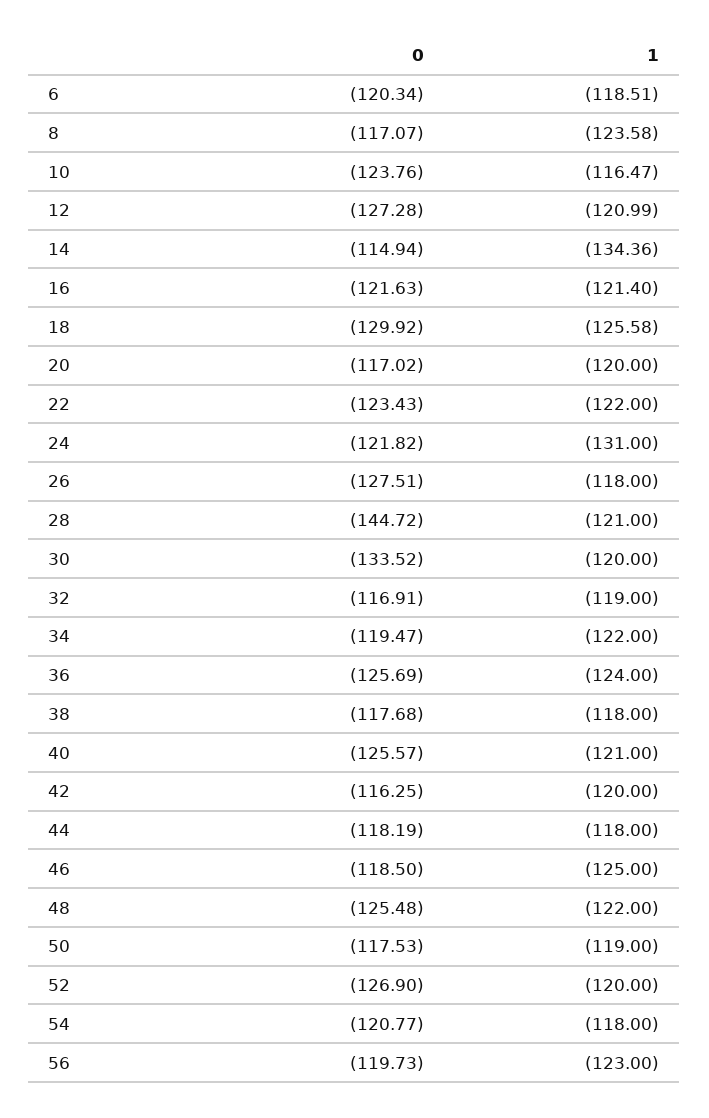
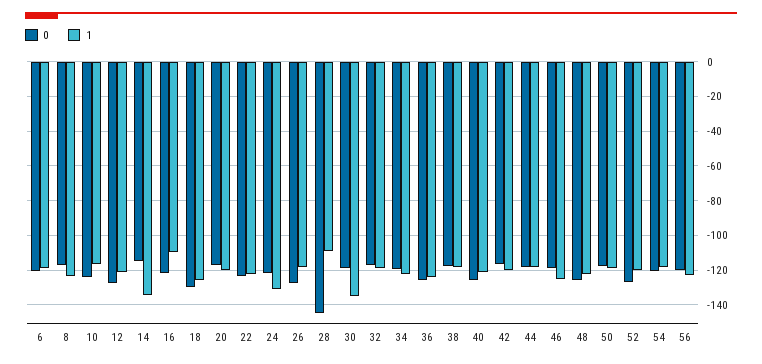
  {
    "0": {
      "6": -120.34,
      "8": -117.07,
      "10": -123.76,
      "12": -127.28,
      "14": -114.94,
      "16": -121.63,
      "18": -129.92,
      "20": -117.02,
      "22": -123.43,
      "24": -121.82,
      "26": -127.51,
      "28": -144.72,
-     "30": -133.52,
+     "30": -120,
      "32": -116.91,
      "34": -119.47,
      "36": -125.69,
      "38": -117.68,
      "40": -125.57,
      "42": -116.25,
      "44": -118.19,
      "46": -118.5,
      "48": -125.48,
      "50": -117.53,
      "52": -126.9,
      "54": -120.77,
      "56": -119.73
    },
    "1": {
      "6": -118.51,
      "8": -123.58,
      "10": -116.47,
      "12": -120.99,
      "14": -134.36,
-     "16": -121.4,
+     "16": -110,
      "18": -125.58,
      "20": -120,
      "22": -122,
      "24": -131,
      "26": -118,
-     "28": -121,
+     "28": -110,
-     "30": -120,
+     "30": -135,
      "32": -119,
      "34": -122,
      "36": -124,
      "38": -118,
      "40": -121,
      "42": -120,
      "44": -118,
      "46": -125,
      "48": -122,
      "50": -119,
      "52": -120,
      "54": -118,
      "56": -123
    }
  }

